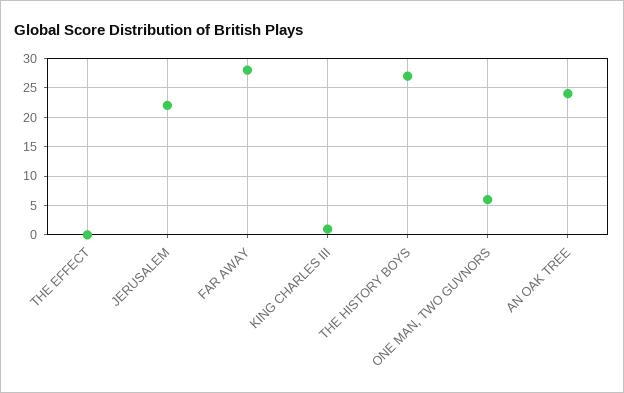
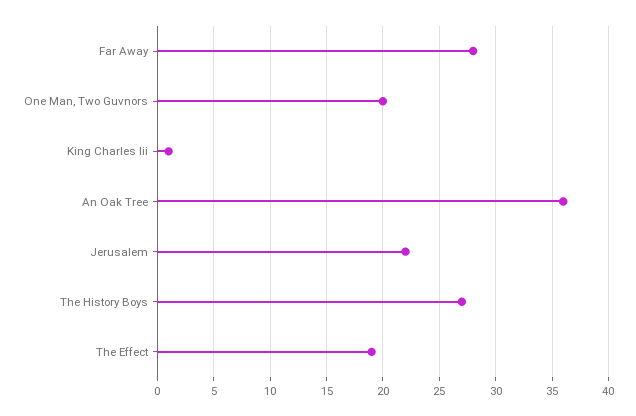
  {
-   "THE EFFECT": 0,
+   "THE EFFECT": 19,
    "JERUSALEM": 22,
    "FAR AWAY": 28,
    "KING CHARLES III": 1,
    "THE HISTORY BOYS": 27,
-   "ONE MAN, TWO GUVNORS": 5,
+   "ONE MAN, TWO GUVNORS": 20,
-   "AN OAK TREE": 25
+   "AN OAK TREE": 36
  }

